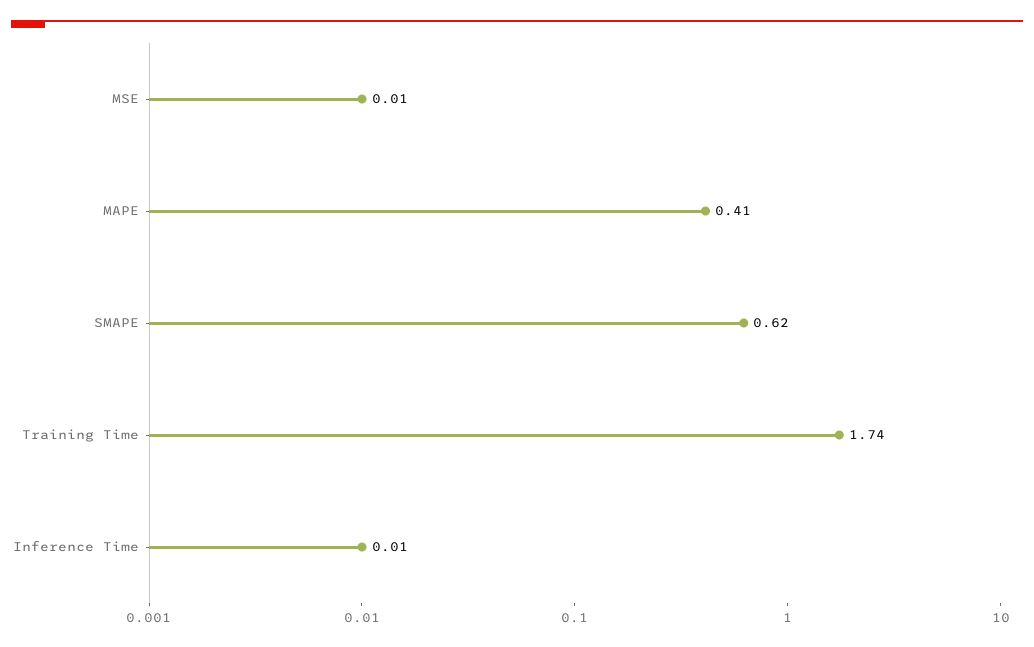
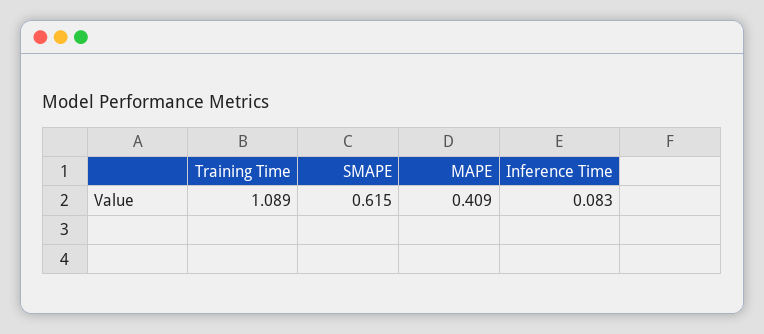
  {
-   "MSE": 0.01,
    "MAPE": 0.409,
    "SMAPE": 0.615,
-   "Training Time": 1.74,
+   "Training Time": 1.089,
-   "Inference Time": 0.01
+   "Inference Time": 0.083
  }

